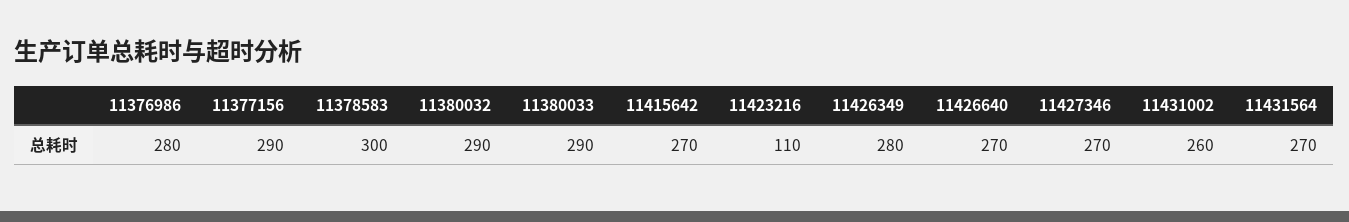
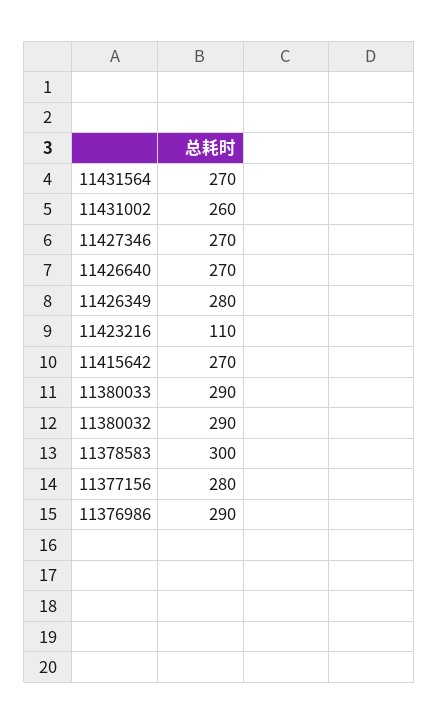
  {
-   "11376986": 280,
+   "11376986": 290,
-   "11377156": 290,
+   "11377156": 280,
    "11378583": 300,
    "11380032": 290,
    "11380033": 290,
    "11415642": 270,
    "11423216": 110,
    "11426349": 280,
    "11426640": 270,
    "11427346": 270,
    "11431002": 260,
    "11431564": 270
  }

